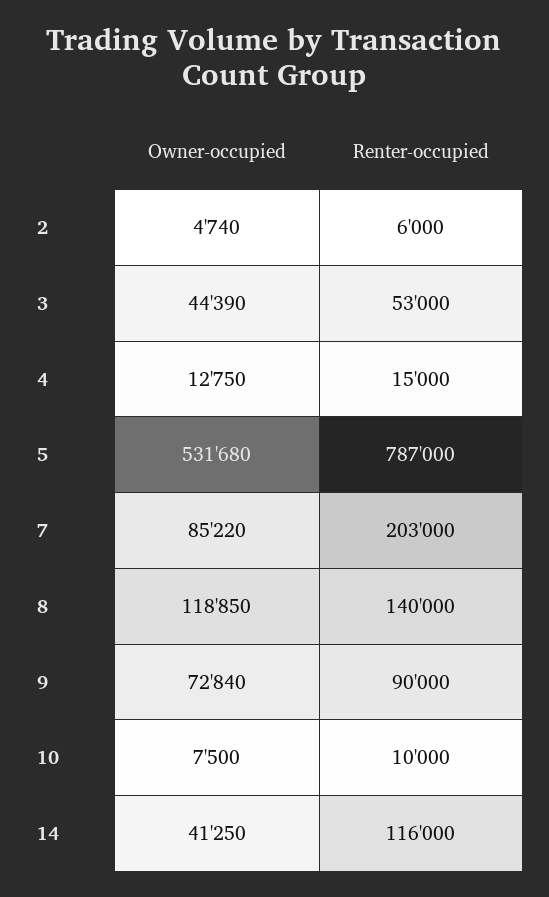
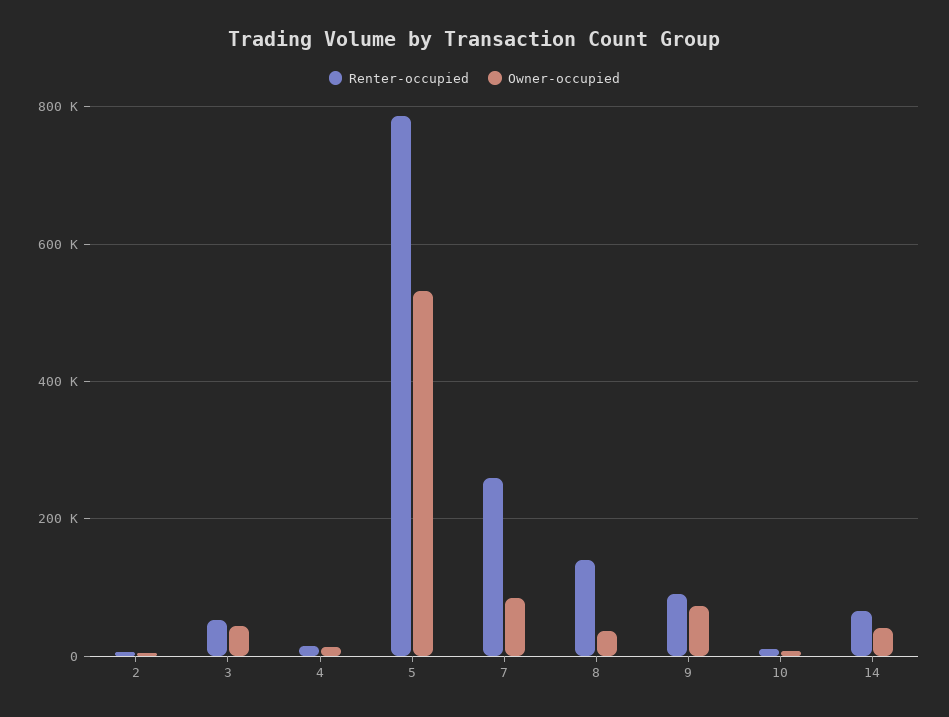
  {
    "Owner-occupied": {
      "2": 4740,
      "3": 44390,
      "4": 12750,
      "5": 531680,
      "7": 85220,
-     "8": 118850,
+     "8": 40000,
      "9": 72840,
      "10": 7500,
      "14": 41250
    },
    "Renter-occupied": {
      "2": 6000,
      "3": 53000,
      "4": 15000,
      "5": 787000,
-     "7": 203000,
+     "7": 260000,
      "8": 140000,
      "9": 90000,
      "10": 10000,
-     "14": 116000
+     "14": 60000
    }
  }

